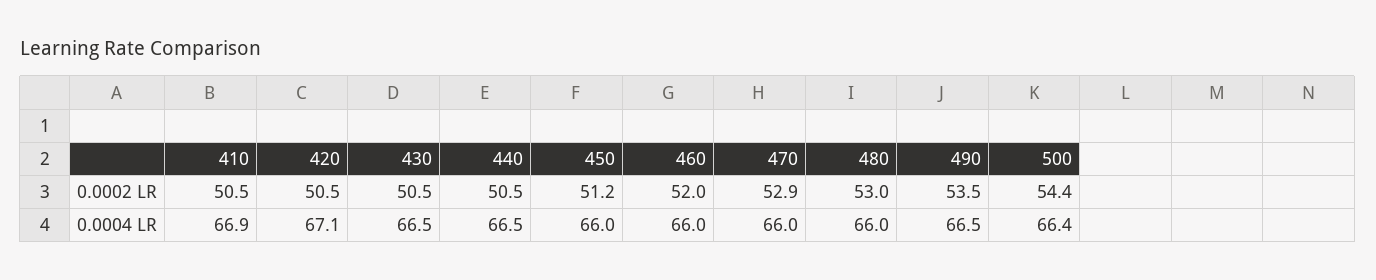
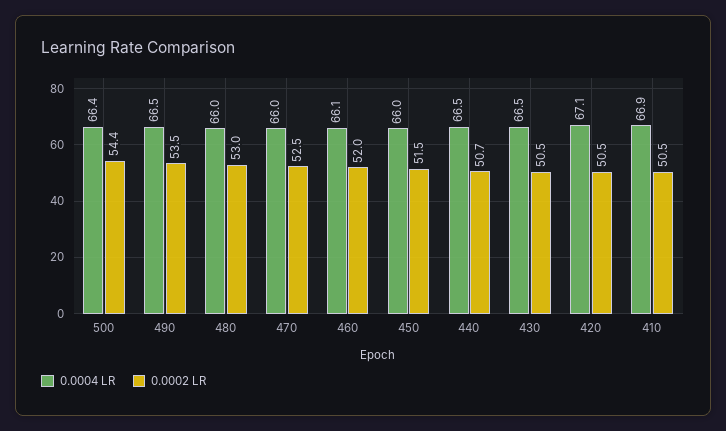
  {
    "0.0002 LR": {
      "410": 50.5,
      "420": 50.5,
      "430": 50.5,
-     "440": 50.5,
+     "440": 50.7,
-     "450": 51.2,
+     "450": 51.5,
      "460": 52,
-     "470": 52.9,
+     "470": 52.5,
      "480": 53,
      "490": 53.5,
      "500": 54.4
    },
    "0.0004 LR": {
      "410": 66.9,
      "420": 67.1,
      "430": 66.5,
      "440": 66.5,
      "450": 66,
-     "460": 66,
+     "460": 66.1,
      "470": 66,
      "480": 66,
      "490": 66.5,
      "500": 66.4
    }
  }

